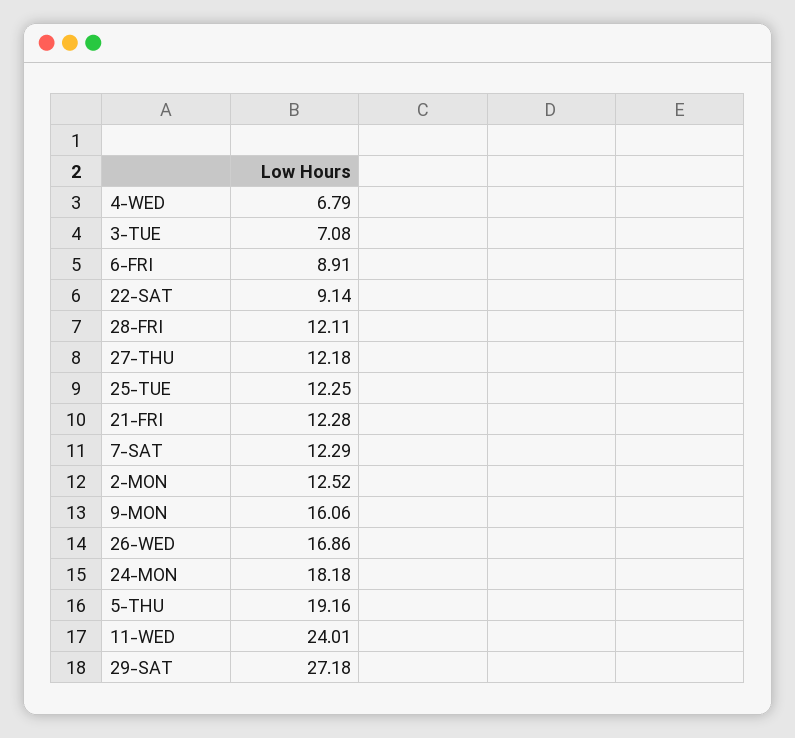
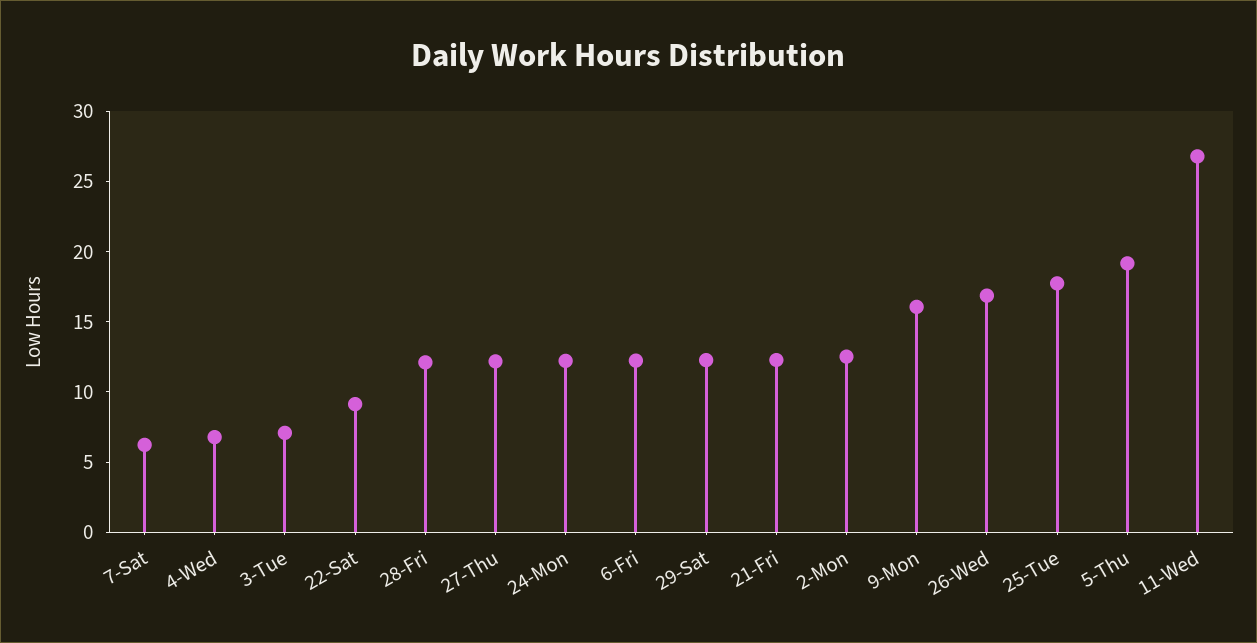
  {
    "4-WED": 6.79,
    "3-TUE": 7.08,
-   "6-FRI": 8.91,
+   "6-FRI": 12,
    "22-SAT": 9.14,
    "28-FRI": 12.11,
    "27-THU": 12.18,
-   "25-TUE": 12.25,
+   "25-TUE": 18,
    "21-FRI": 12.28,
-   "7-SAT": 12.29,
+   "7-SAT": 6,
    "2-MON": 12.52,
    "9-MON": 16.06,
    "26-WED": 16.86,
-   "24-MON": 18.18,
+   "24-MON": 12,
    "5-THU": 19.16,
-   "11-WED": 24.01,
+   "11-WED": 27,
-   "29-SAT": 27.18
+   "29-SAT": 12
  }

